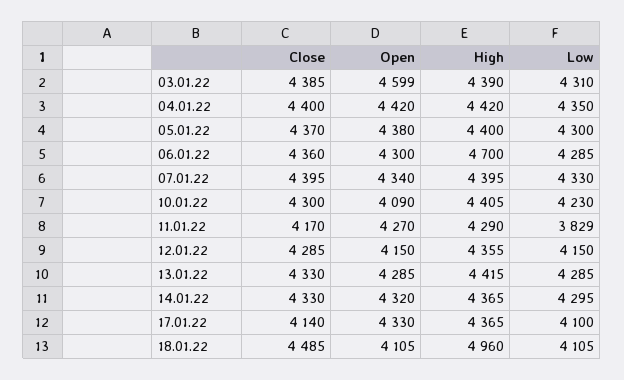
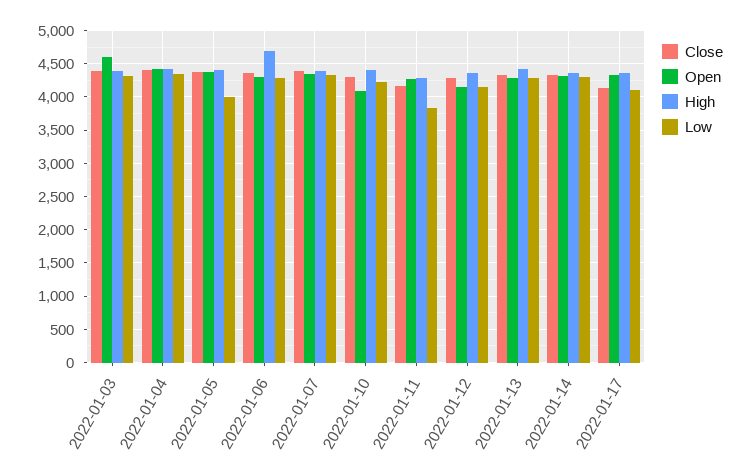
  {
    "Close": {
      "03.01.22": 4385,
      "04.01.22": 4400,
      "05.01.22": 4370,
      "06.01.22": 4360,
      "07.01.22": 4395,
      "10.01.22": 4300,
      "11.01.22": 4170,
      "12.01.22": 4285,
      "13.01.22": 4330,
      "14.01.22": 4330,
-     "17.01.22": 4140,
+     "17.01.22": 4140
-     "18.01.22": 4485
    },
    "Open": {
      "03.01.22": 4599,
      "04.01.22": 4420,
      "05.01.22": 4380,
      "06.01.22": 4300,
      "07.01.22": 4340,
      "10.01.22": 4090,
      "11.01.22": 4270,
      "12.01.22": 4150,
      "13.01.22": 4285,
      "14.01.22": 4320,
-     "17.01.22": 4330,
+     "17.01.22": 4330
-     "18.01.22": 4105
    },
    "High": {
      "03.01.22": 4390,
      "04.01.22": 4420,
      "05.01.22": 4400,
      "06.01.22": 4700,
      "07.01.22": 4395,
      "10.01.22": 4405,
      "11.01.22": 4290,
      "12.01.22": 4355,
      "13.01.22": 4415,
      "14.01.22": 4365,
-     "17.01.22": 4365,
+     "17.01.22": 4365
-     "18.01.22": 4960
    },
    "Low": {
      "03.01.22": 4310,
      "04.01.22": 4350,
-     "05.01.22": 4300,
+     "05.01.22": 4000,
      "06.01.22": 4285,
      "07.01.22": 4330,
      "10.01.22": 4230,
      "11.01.22": 3829,
      "12.01.22": 4150,
      "13.01.22": 4285,
      "14.01.22": 4295,
-     "17.01.22": 4100,
+     "17.01.22": 4100
-     "18.01.22": 4105
    }
  }

